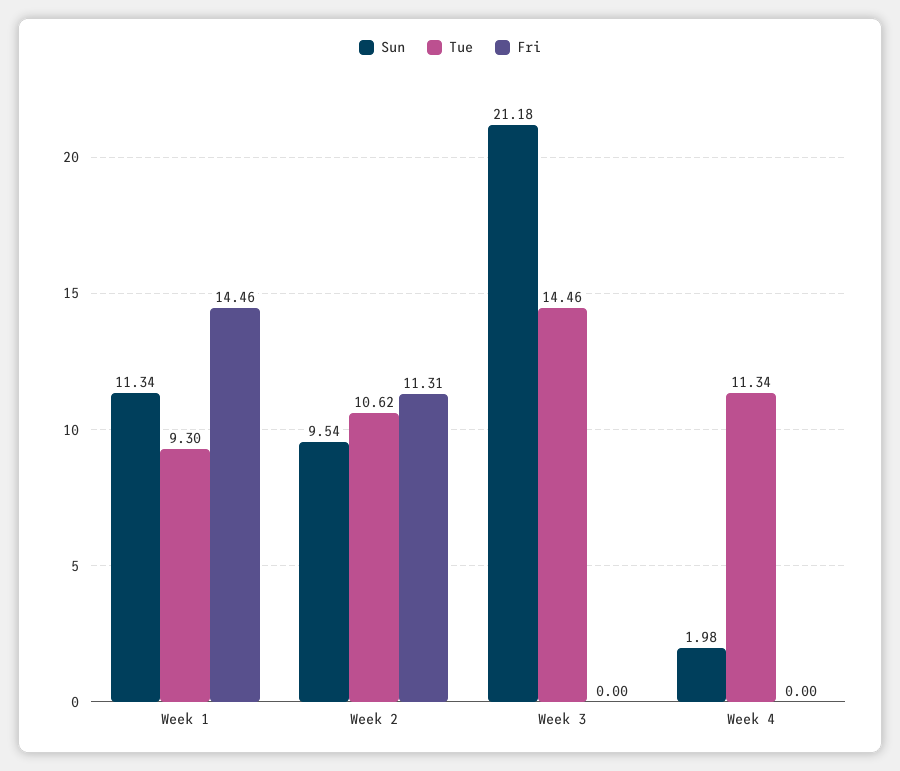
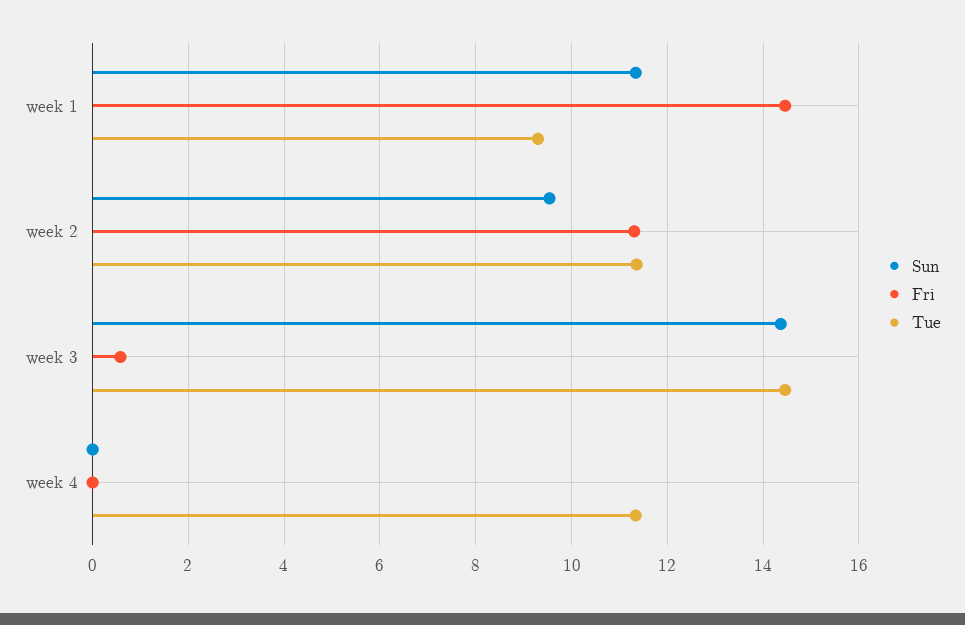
  {
    "Sun": {
      "Week 1": 11.34,
      "Week 2": 9.54,
-     "Week 3": 21.18,
+     "Week 3": 14.4,
-     "Week 4": 1.98
+     "Week 4": 0
    },
    "Tue": {
      "Week 1": 9.3,
-     "Week 2": 10.62,
+     "Week 2": 11.4,
      "Week 3": 14.46,
      "Week 4": 11.34
    },
    "Fri": {
      "Week 1": 14.46,
      "Week 2": 11.31,
-     "Week 3": 0,
+     "Week 3": 0.6,
      "Week 4": 0
    }
  }

